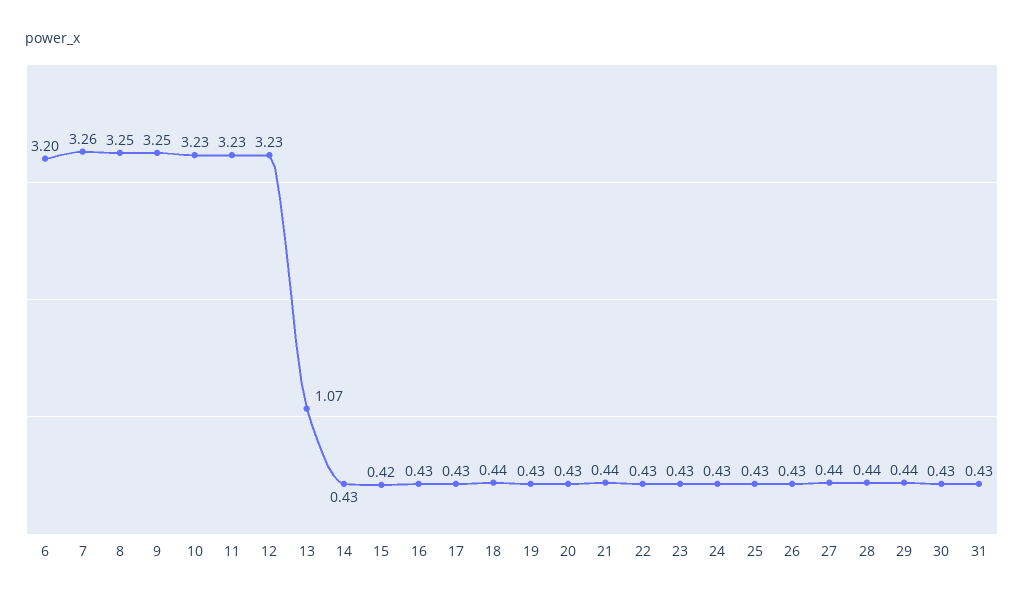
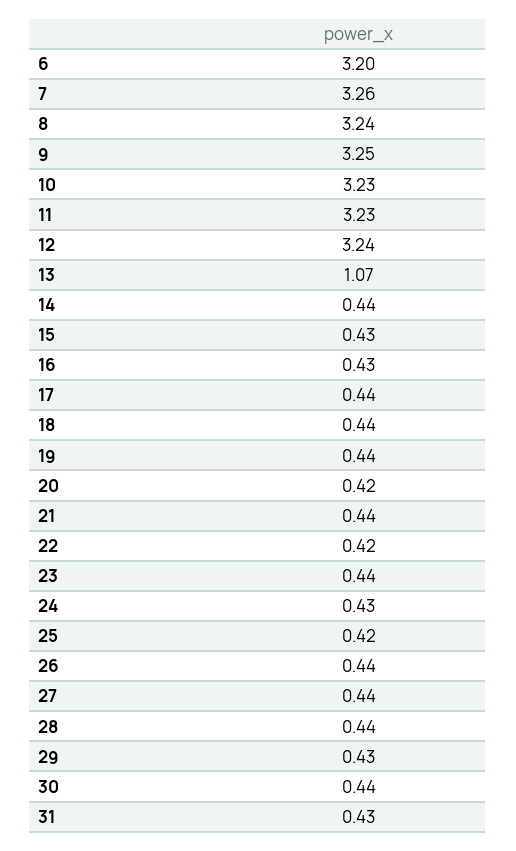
  {
    "6": 3.2,
    "7": 3.26,
-   "8": 3.25,
+   "8": 3.24,
    "9": 3.25,
    "10": 3.23,
    "11": 3.23,
-   "12": 3.23,
+   "12": 3.24,
    "13": 1.07,
-   "14": 0.43,
+   "14": 0.44,
-   "15": 0.42,
+   "15": 0.43,
    "16": 0.43,
-   "17": 0.43,
+   "17": 0.44,
    "18": 0.44,
-   "19": 0.43,
+   "19": 0.44,
-   "20": 0.43,
+   "20": 0.42,
    "21": 0.44,
-   "22": 0.43,
+   "22": 0.42,
-   "23": 0.43,
+   "23": 0.44,
    "24": 0.43,
-   "25": 0.43,
+   "25": 0.42,
-   "26": 0.43,
+   "26": 0.44,
    "27": 0.44,
    "28": 0.44,
-   "29": 0.44,
+   "29": 0.43,
-   "30": 0.43,
+   "30": 0.44,
    "31": 0.43
  }

